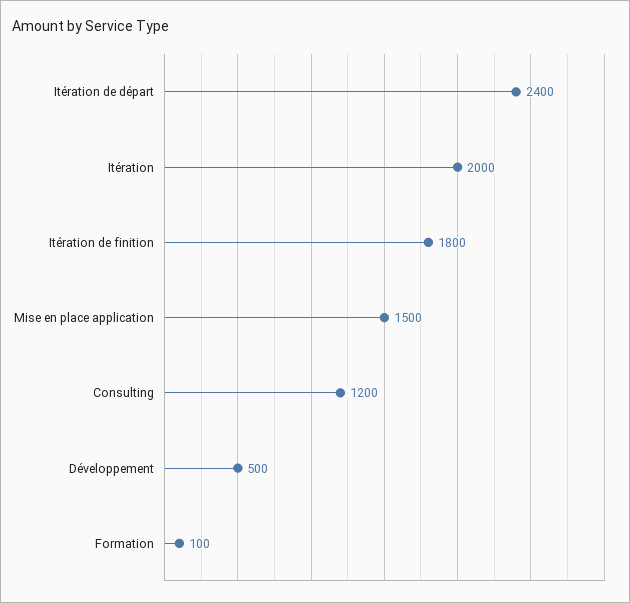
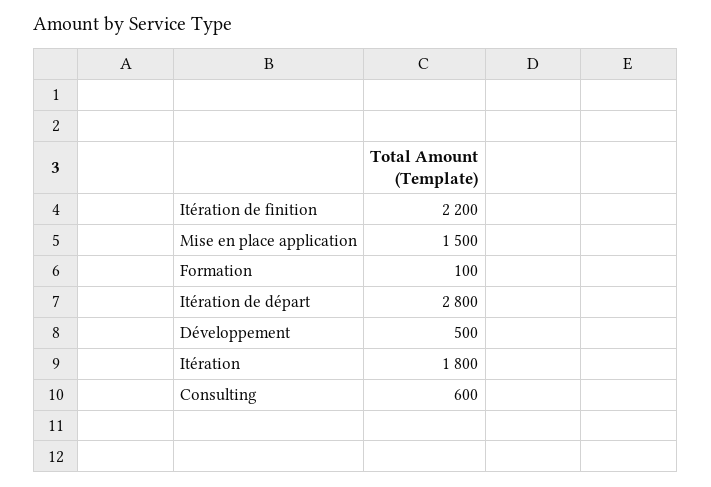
  {
-   "Itération de départ": 2400,
+   "Itération de départ": 2800,
-   "Itération": 2000,
+   "Itération": 1800,
-   "Itération de finition": 1800,
+   "Itération de finition": 2200,
    "Mise en place application": 1500,
-   "Consulting": 1200,
+   "Consulting": 600,
    "Développement": 500,
    "Formation": 100
  }

